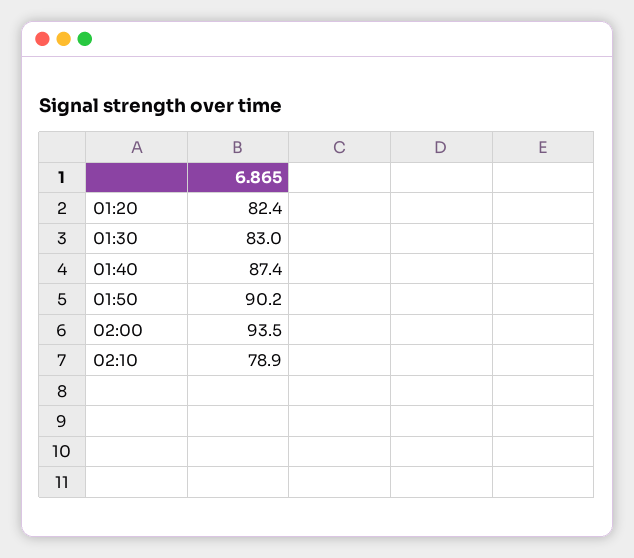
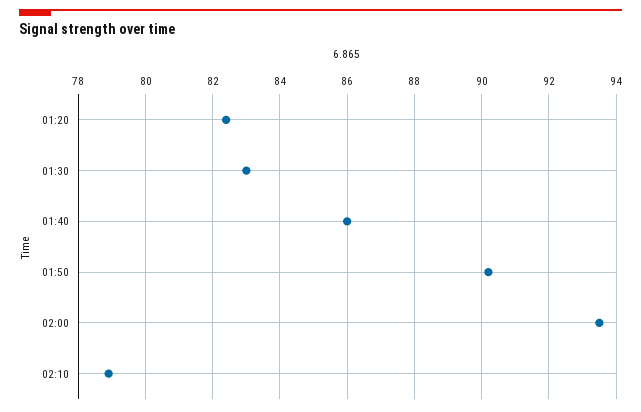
  {
    "01:20": 82.4,
    "01:30": 83,
-   "01:40": 87.4,
+   "01:40": 86,
    "01:50": 90.2,
    "02:00": 93.5,
    "02:10": 78.9
  }

